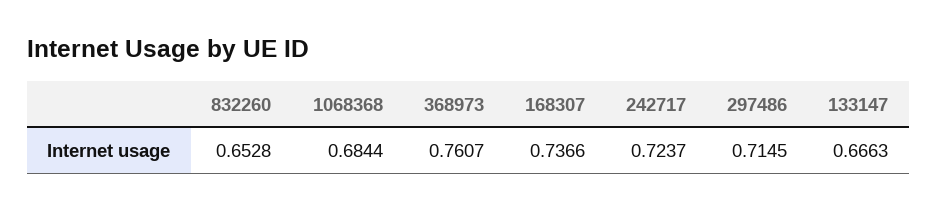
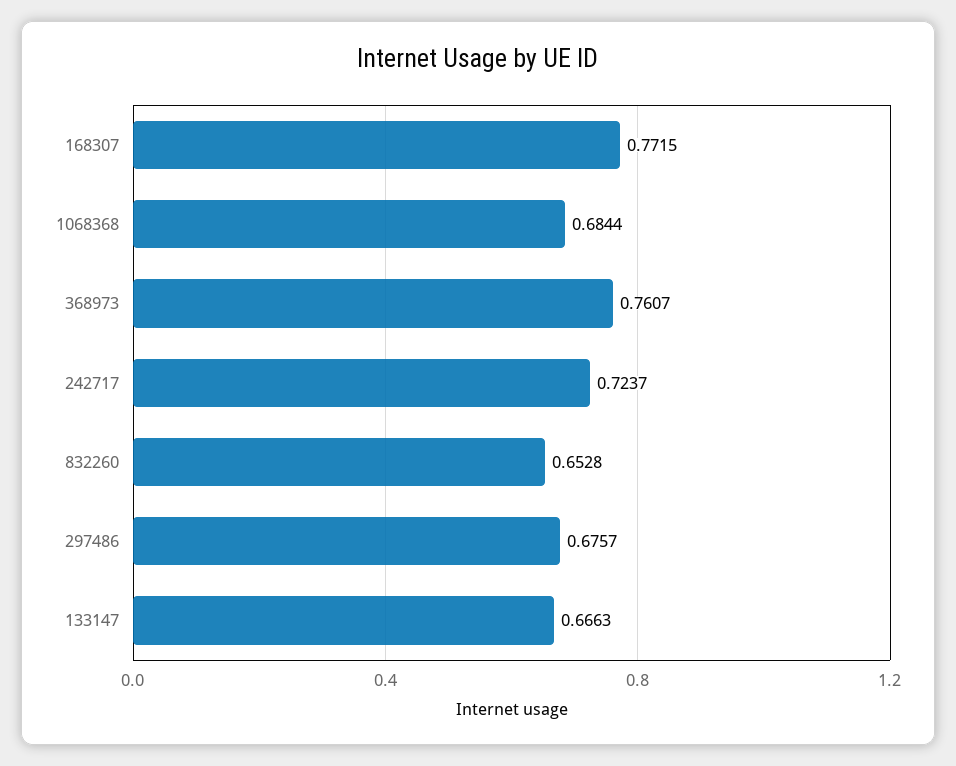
  {
    "832260": 0.6528,
    "1068368": 0.6844,
    "368973": 0.7607,
-   "168307": 0.7366,
+   "168307": 0.7715,
    "242717": 0.7237,
-   "297486": 0.7145,
+   "297486": 0.6757,
    "133147": 0.6663
  }

